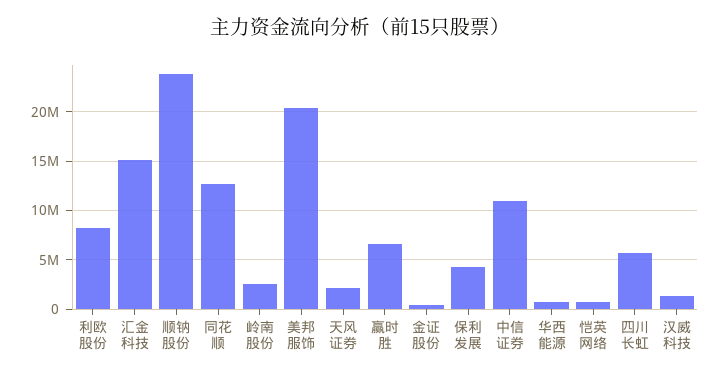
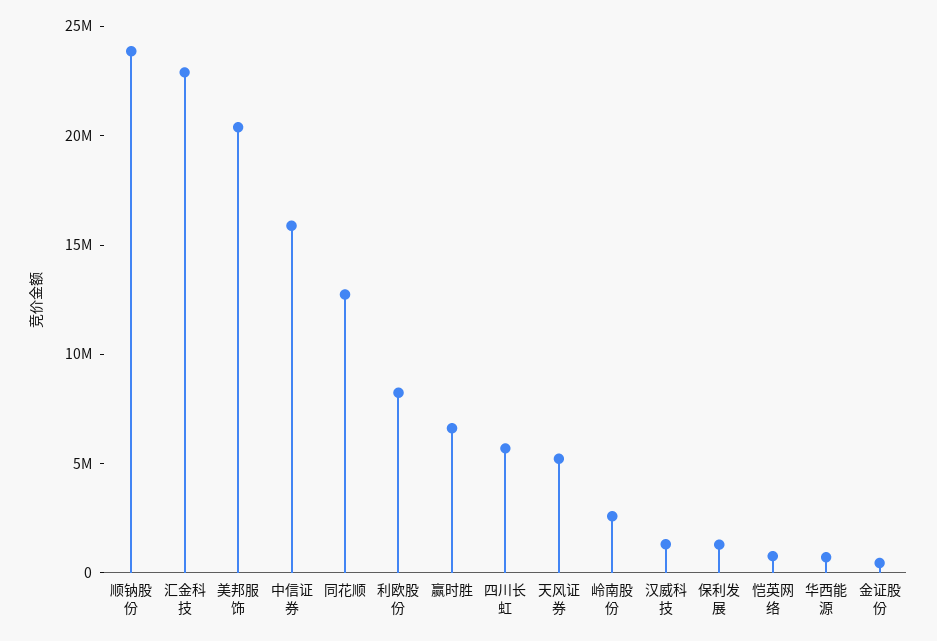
  {
    "利欧股份": 8000000,
-   "汇金科技": 15000000,
+   "汇金科技": 23000000,
    "顺钠股份": 24000000,
    "同花顺": 13000000,
    "岭南股份": 3000000,
    "美邦服饰": 20000000,
-   "天风证券": 2000000,
+   "天风证券": 5000000,
    "赢时胜": 7000000,
    "金证股份": 0,
-   "保利发展": 4000000,
+   "保利发展": 1000000,
-   "中信证券": 11000000,
+   "中信证券": 16000000,
    "华西能源": 1000000,
    "恺英网络": 1000000,
    "四川长虹": 6000000,
    "汉威科技": 1000000
  }

